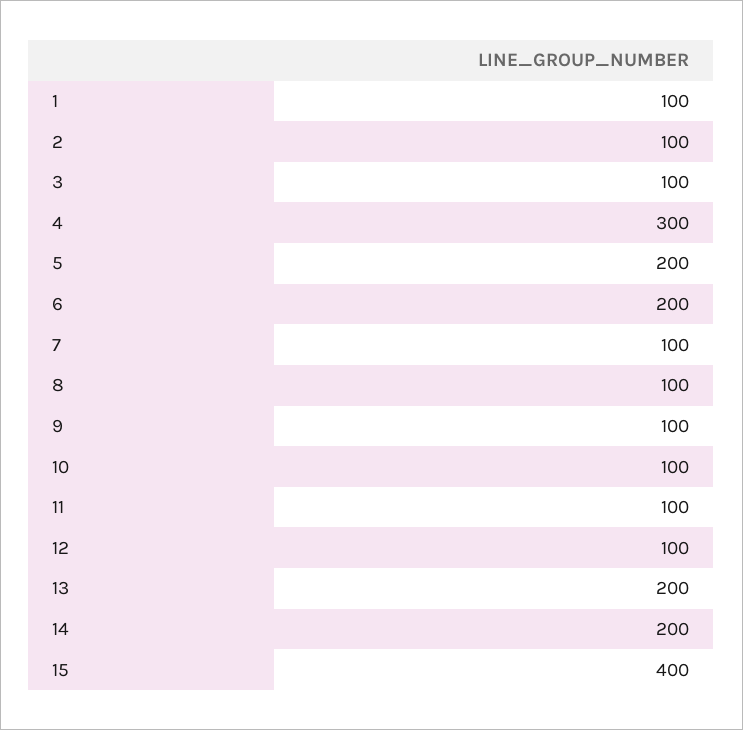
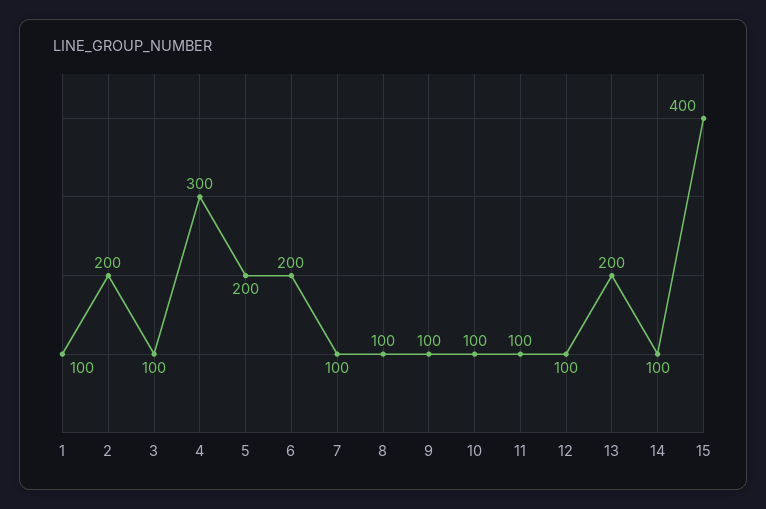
  {
    "1": 100,
-   "2": 100,
+   "2": 200,
    "3": 100,
    "4": 300,
    "5": 200,
    "6": 200,
    "7": 100,
    "8": 100,
    "9": 100,
    "10": 100,
    "11": 100,
    "12": 100,
    "13": 200,
-   "14": 200,
+   "14": 100,
    "15": 400
  }

